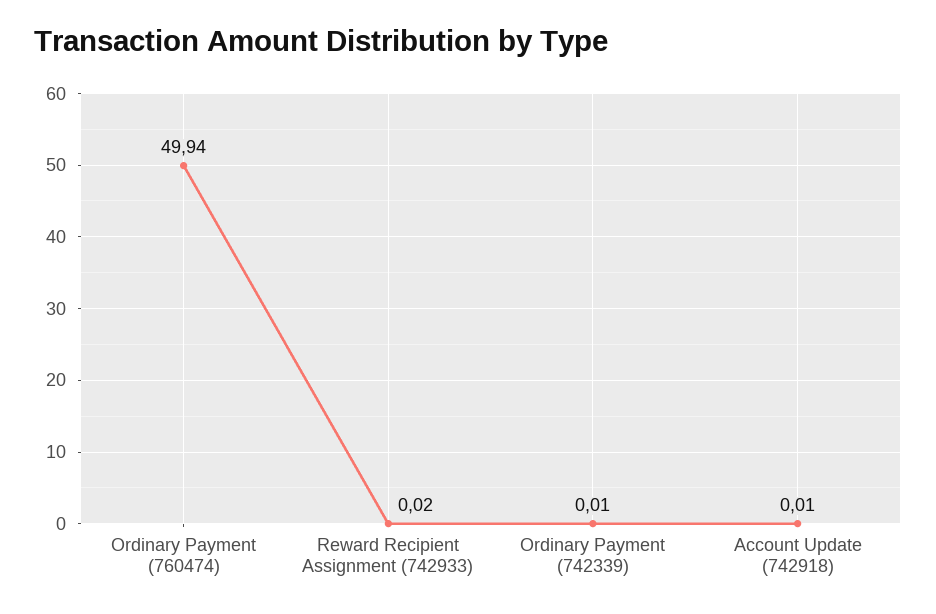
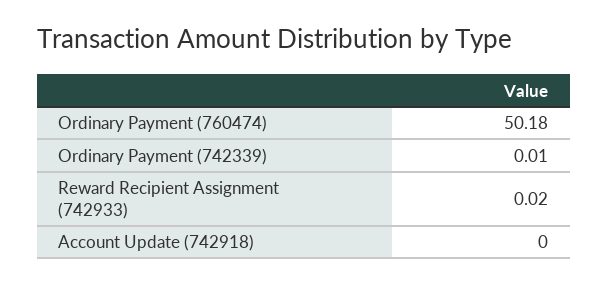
  {
-   "Ordinary Payment (760474)": 49.94,
+   "Ordinary Payment (760474)": 50.18,
    "Reward Recipient Assignment (742933)": 0.02,
    "Ordinary Payment (742339)": 0.01,
-   "Account Update (742918)": 0.01
+   "Account Update (742918)": 0
  }

